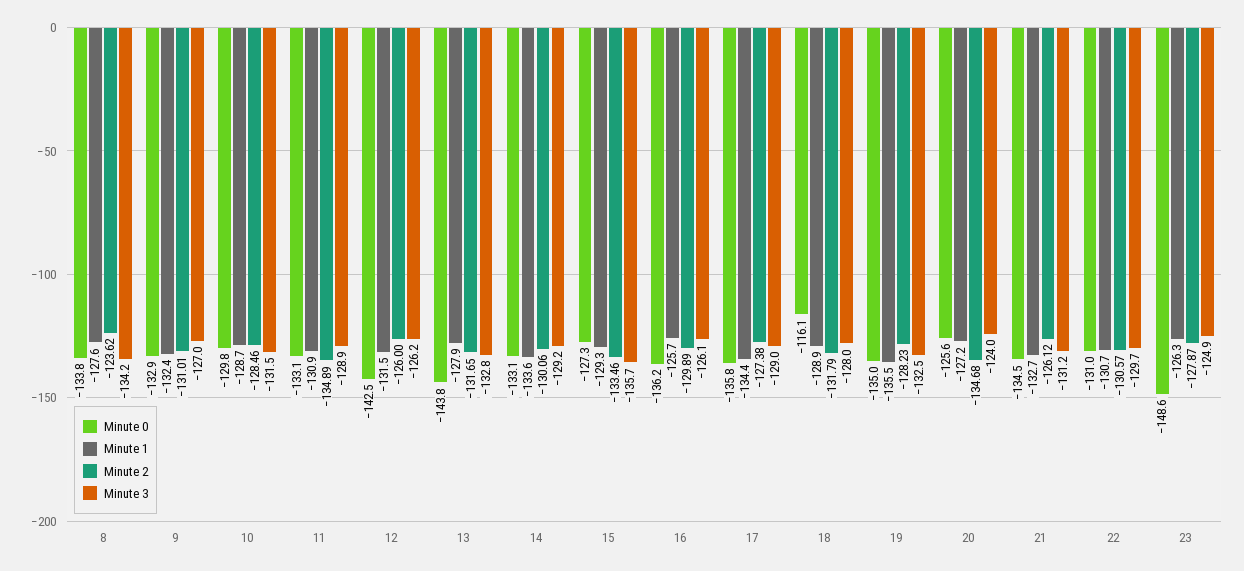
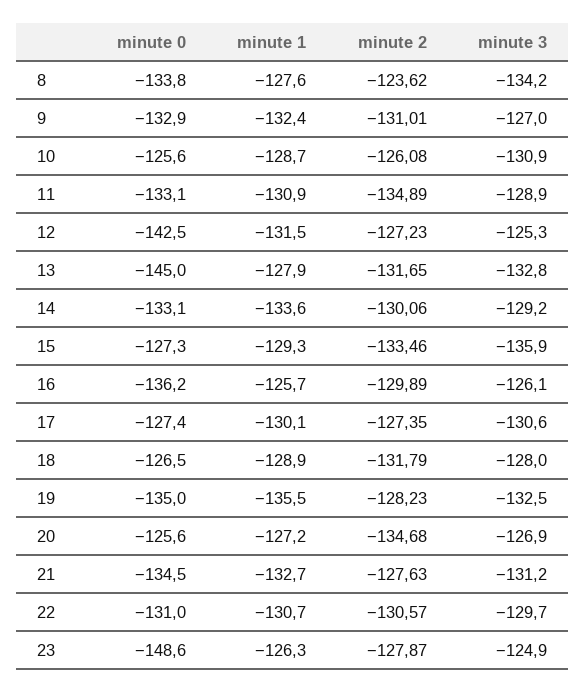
  {
    "Minute 0": {
      "8": -133.8,
      "9": -132.9,
-     "10": -129.8,
+     "10": -125.6,
      "11": -133.1,
      "12": -142.5,
-     "13": -143.8,
+     "13": -145,
      "14": -133.1,
      "15": -127.3,
      "16": -136.2,
-     "17": -135.8,
+     "17": -127.4,
-     "18": -116.1,
+     "18": -126.5,
      "19": -135,
      "20": -125.6,
      "21": -134.5,
      "22": -131,
      "23": -148.6
    },
    "Minute 1": {
      "8": -127.6,
      "9": -132.4,
      "10": -128.7,
      "11": -130.9,
      "12": -131.5,
      "13": -127.9,
      "14": -133.6,
      "15": -129.3,
      "16": -125.7,
-     "17": -134.4,
+     "17": -130.1,
      "18": -128.9,
      "19": -135.5,
      "20": -127.2,
      "21": -132.7,
      "22": -130.7,
      "23": -126.3
    },
    "Minute 2": {
      "8": -123.62,
      "9": -131.01,
-     "10": -128.46,
+     "10": -126.08,
      "11": -134.89,
-     "12": -126,
+     "12": -127.23,
      "13": -131.65,
      "14": -130.06,
      "15": -133.46,
      "16": -129.89,
-     "17": -127.38,
+     "17": -127.35,
      "18": -131.79,
      "19": -128.23,
      "20": -134.68,
-     "21": -126.12,
+     "21": -127.63,
      "22": -130.57,
      "23": -127.87
    },
    "Minute 3": {
      "8": -134.2,
      "9": -127,
-     "10": -131.5,
+     "10": -130.9,
      "11": -128.9,
-     "12": -126.2,
+     "12": -125.3,
      "13": -132.8,
      "14": -129.2,
-     "15": -135.7,
+     "15": -135.9,
      "16": -126.1,
-     "17": -129,
+     "17": -130.6,
      "18": -128,
      "19": -132.5,
-     "20": -124,
+     "20": -126.9,
      "21": -131.2,
      "22": -129.7,
      "23": -124.9
    }
  }

